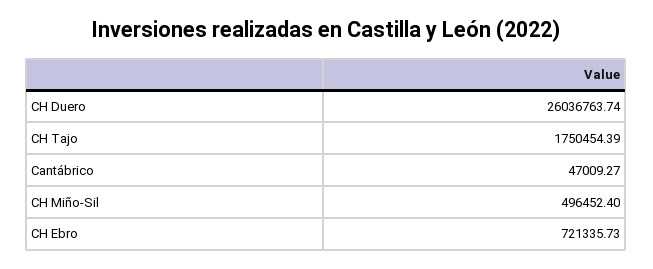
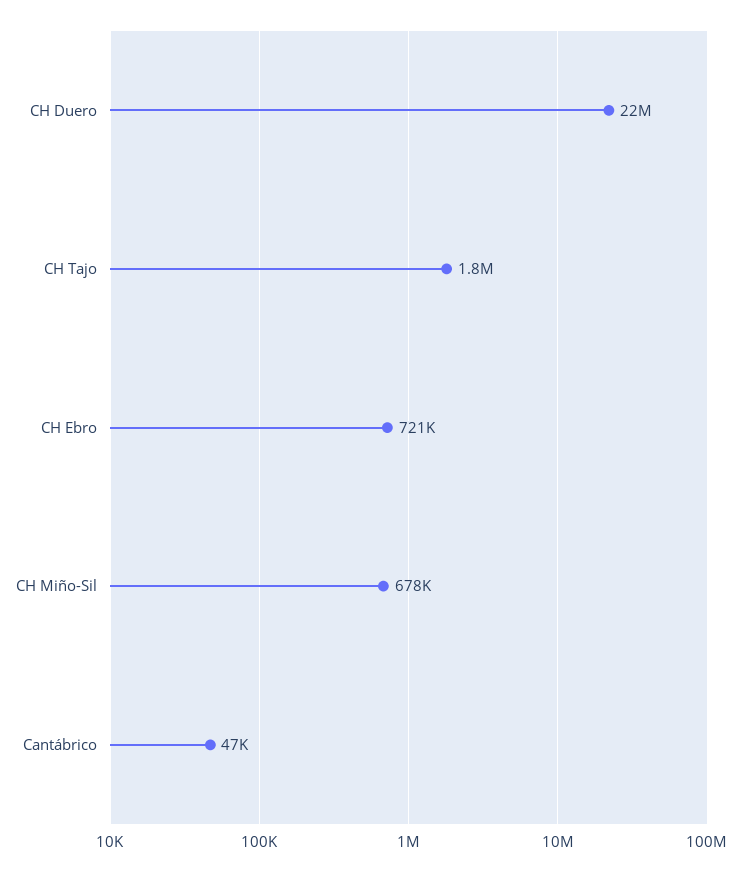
  {
-   "CH Duero": 26036763.74,
+   "CH Duero": 22000000,
    "CH Tajo": 1750454.39,
    "Cantábrico": 47009.27,
-   "CH Miño-Sil": 496452.4,
+   "CH Miño-Sil": 678000,
    "CH Ebro": 721335.73
  }

